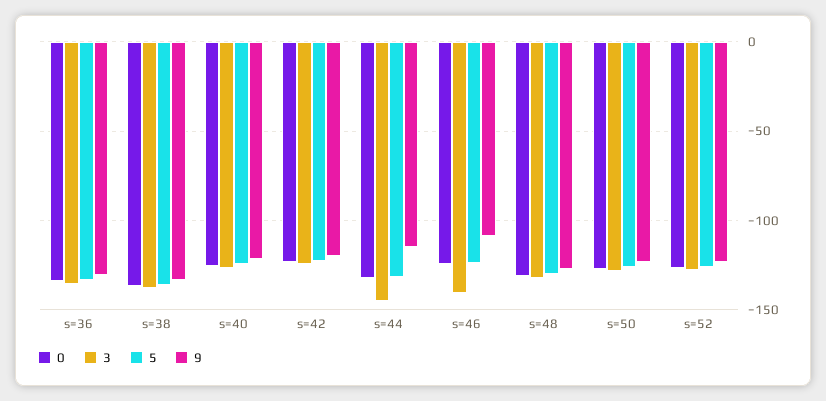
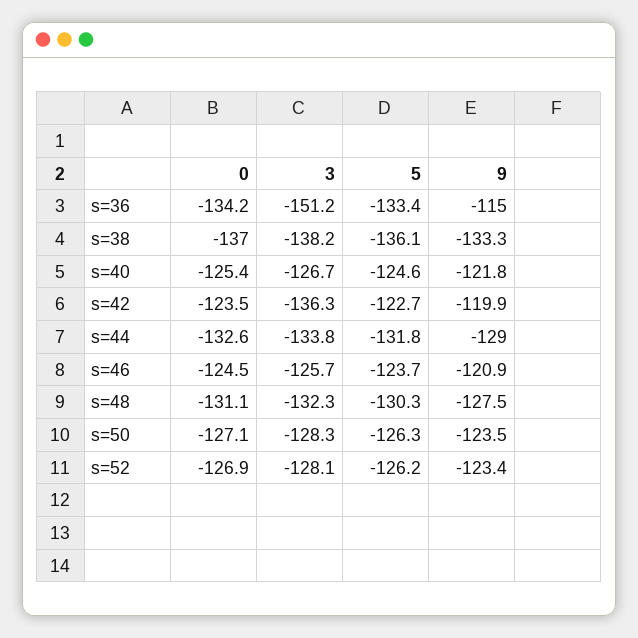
  {
    "0": {
      "s=36": -134.2,
      "s=38": -137,
      "s=40": -125.4,
      "s=42": -123.5,
      "s=44": -132.6,
      "s=46": -124.5,
      "s=48": -131.1,
      "s=50": -127.1,
      "s=52": -126.9
    },
    "3": {
-     "s=36": -135,
+     "s=36": -151.2,
      "s=38": -138.2,
      "s=40": -126.7,
-     "s=42": -125,
+     "s=42": -136.3,
-     "s=44": -145,
+     "s=44": -133.8,
-     "s=46": -140,
+     "s=46": -125.7,
      "s=48": -132.3,
      "s=50": -128.3,
      "s=52": -128.1
    },
    "5": {
      "s=36": -133.4,
      "s=38": -136.1,
      "s=40": -124.6,
      "s=42": -122.7,
      "s=44": -131.8,
      "s=46": -123.7,
      "s=48": -130.3,
      "s=50": -126.3,
      "s=52": -126.2
    },
    "9": {
-     "s=36": -130,
+     "s=36": -115,
      "s=38": -133.3,
      "s=40": -121.8,
      "s=42": -119.9,
-     "s=44": -115,
+     "s=44": -129,
-     "s=46": -110,
+     "s=46": -120.9,
      "s=48": -127.5,
      "s=50": -123.5,
      "s=52": -123.4
    }
  }

